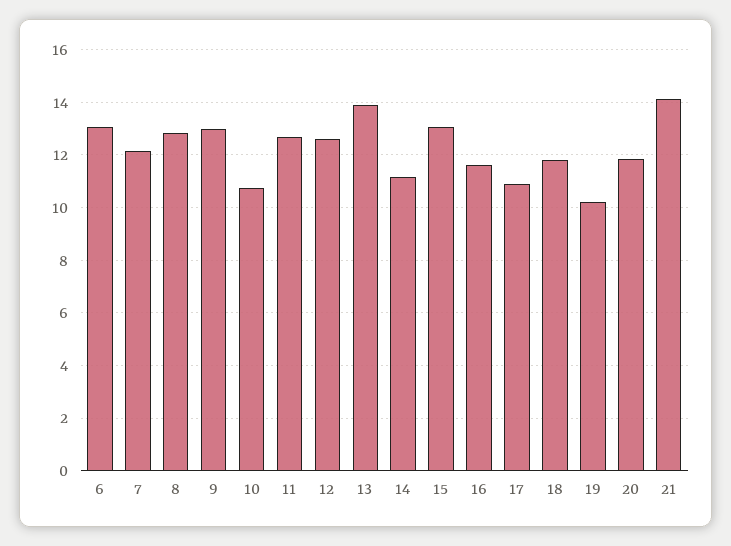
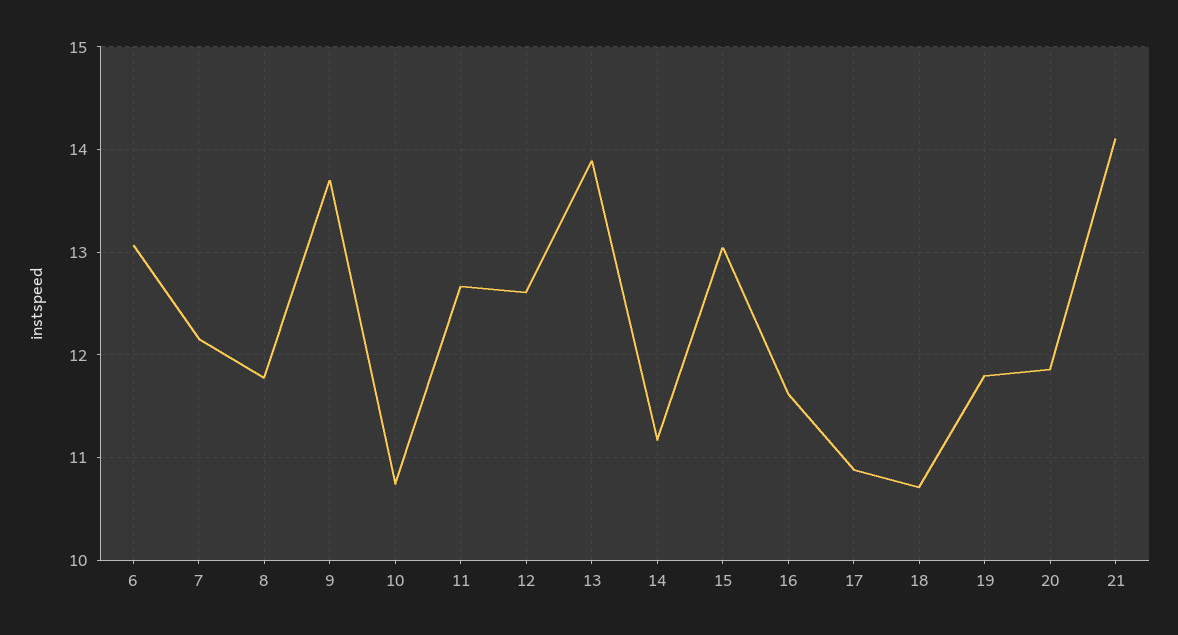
  {
    "6": 13.1,
    "7": 12.2,
-   "8": 12.75,
+   "8": 11.8,
-   "9": 13,
+   "9": 13.7,
    "10": 10.7,
    "11": 12.7,
    "12": 12.6,
    "13": 13.9,
    "14": 11.2,
    "15": 13.1,
    "16": 11.6,
    "17": 10.9,
-   "18": 11.75,
+   "18": 10.7,
-   "19": 10.25,
+   "19": 11.8,
    "20": 11.9,
    "21": 14.1
  }

